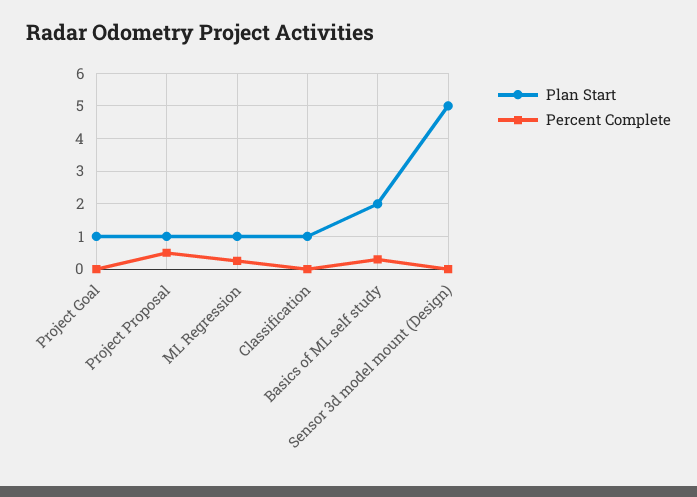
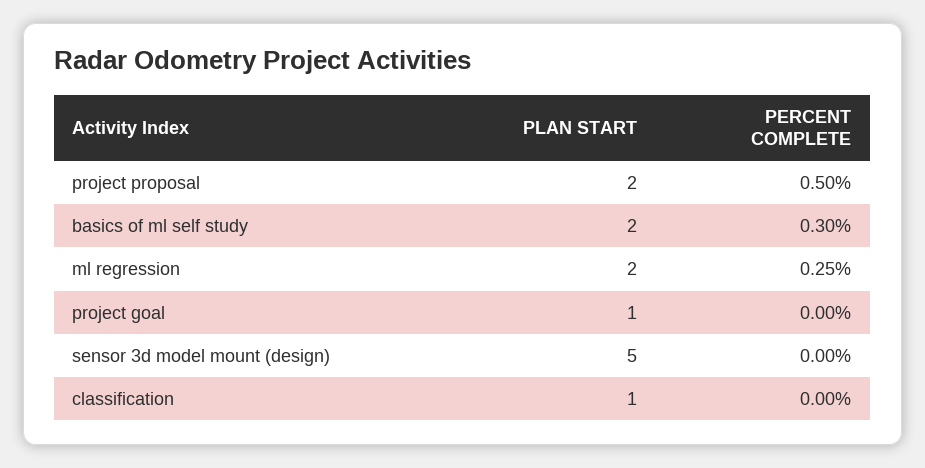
  {
    "Plan Start": {
      "Project Goal": 1,
-     "Project Proposal": 1,
+     "Project Proposal": 2,
-     "ML Regression": 1,
+     "ML Regression": 2,
      "Classification": 1,
      "Basics of ML self study": 2,
      "Sensor 3d model mount (Design)": 5
    },
    "Percent Complete": {
      "Project Goal": 0,
      "Project Proposal": 0.5,
      "ML Regression": 0.25,
      "Classification": 0,
      "Basics of ML self study": 0.3,
      "Sensor 3d model mount (Design)": 0
    }
  }

